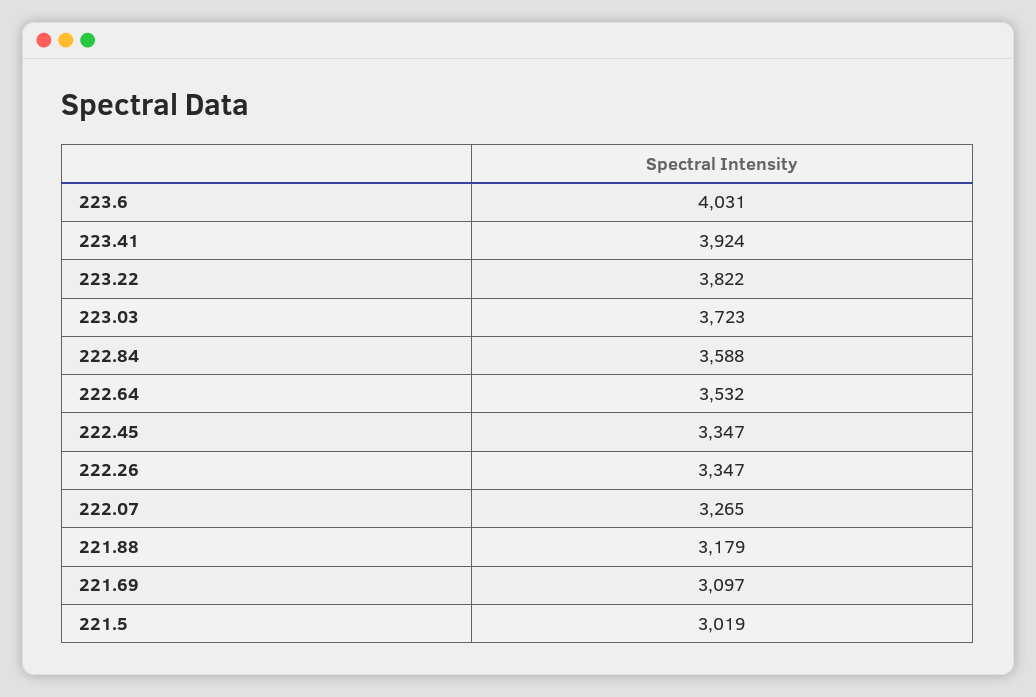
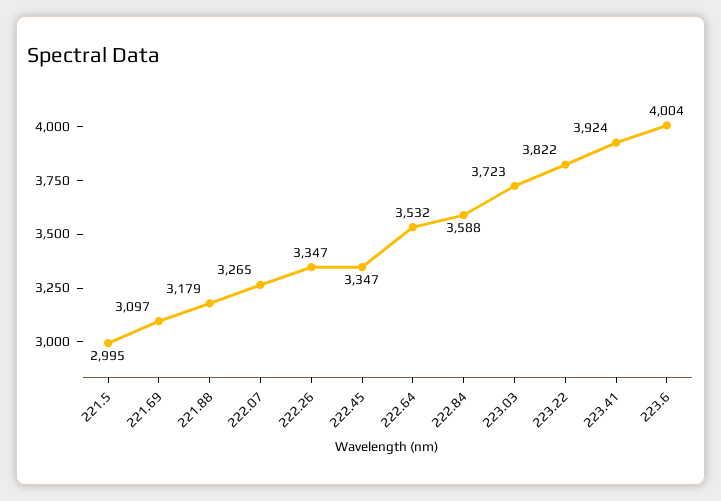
  {
-   "223.6": 4031,
+   "223.6": 4004,
    "223.41": 3924,
    "223.22": 3822,
    "223.03": 3723,
    "222.84": 3588,
    "222.64": 3532,
    "222.45": 3347,
    "222.26": 3347,
    "222.07": 3265,
    "221.88": 3179,
    "221.69": 3097,
-   "221.5": 3019
+   "221.5": 2995
  }

